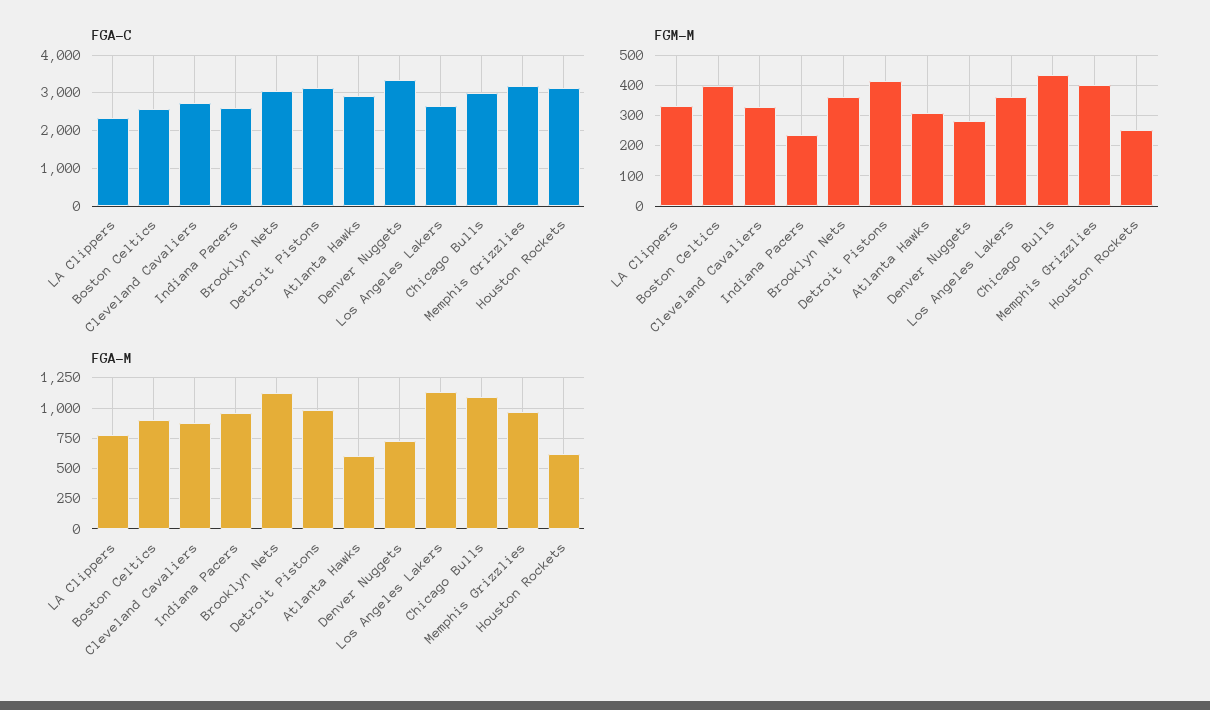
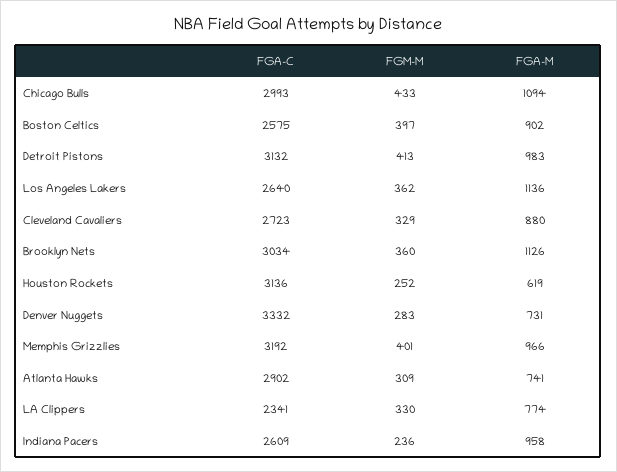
  {
    "FGA-C": {
      "LA Clippers": 2341,
      "Boston Celtics": 2575,
      "Cleveland Cavaliers": 2723,
      "Indiana Pacers": 2609,
      "Brooklyn Nets": 3034,
      "Detroit Pistons": 3132,
      "Atlanta Hawks": 2902,
      "Denver Nuggets": 3332,
      "Los Angeles Lakers": 2640,
      "Chicago Bulls": 2993,
      "Memphis Grizzlies": 3192,
      "Houston Rockets": 3136
    },
    "FGM-M": {
      "LA Clippers": 330,
      "Boston Celtics": 397,
      "Cleveland Cavaliers": 329,
      "Indiana Pacers": 236,
      "Brooklyn Nets": 360,
      "Detroit Pistons": 413,
      "Atlanta Hawks": 309,
      "Denver Nuggets": 283,
      "Los Angeles Lakers": 362,
      "Chicago Bulls": 433,
      "Memphis Grizzlies": 401,
      "Houston Rockets": 252
    },
    "FGA-M": {
      "LA Clippers": 774,
      "Boston Celtics": 902,
      "Cleveland Cavaliers": 880,
      "Indiana Pacers": 958,
      "Brooklyn Nets": 1126,
      "Detroit Pistons": 983,
-     "Atlanta Hawks": 600,
+     "Atlanta Hawks": 741,
      "Denver Nuggets": 731,
      "Los Angeles Lakers": 1136,
      "Chicago Bulls": 1094,
      "Memphis Grizzlies": 966,
      "Houston Rockets": 619
    }
  }

